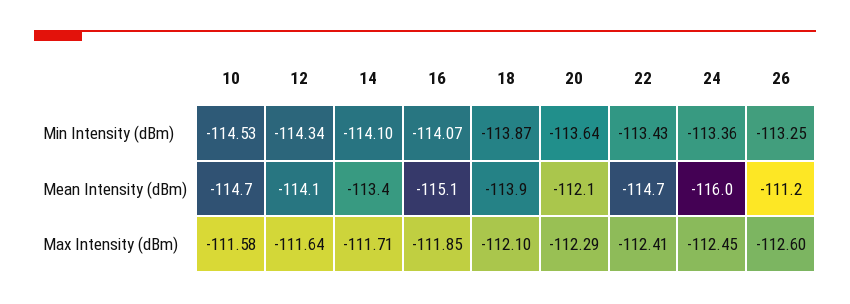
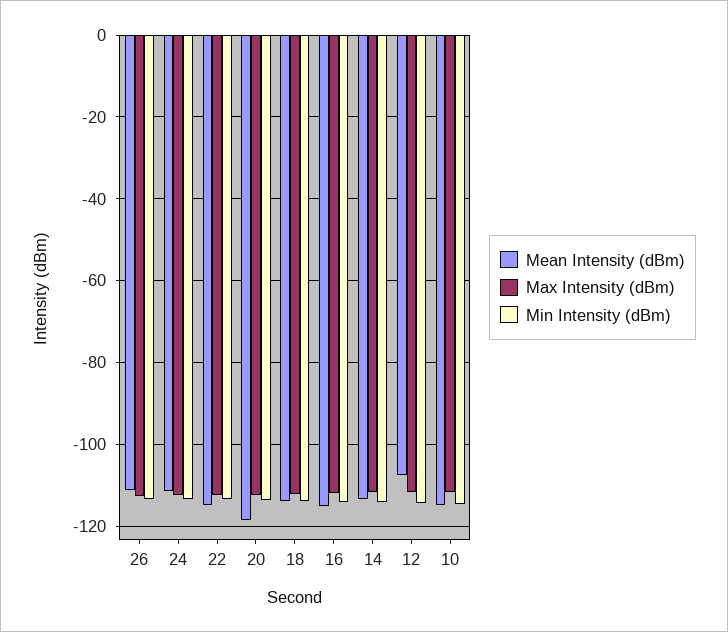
  {
    "Min Intensity (dBm)": {
      "10": -114.53,
      "12": -114.34,
      "14": -114.1,
      "16": -114.07,
      "18": -113.87,
      "20": -113.64,
      "22": -113.43,
      "24": -113.36,
      "26": -113.25
    },
    "Mean Intensity (dBm)": {
      "10": -114.7,
-     "12": -114.1,
+     "12": -108,
      "14": -113.4,
      "16": -115.1,
      "18": -113.9,
-     "20": -112.1,
+     "20": -118,
      "22": -114.7,
-     "24": -116,
+     "24": -112,
      "26": -111.2
    },
    "Max Intensity (dBm)": {
      "10": -111.58,
      "12": -111.64,
      "14": -111.71,
      "16": -111.85,
      "18": -112.1,
      "20": -112.29,
      "22": -112.41,
      "24": -112.45,
      "26": -112.6
    }
  }

